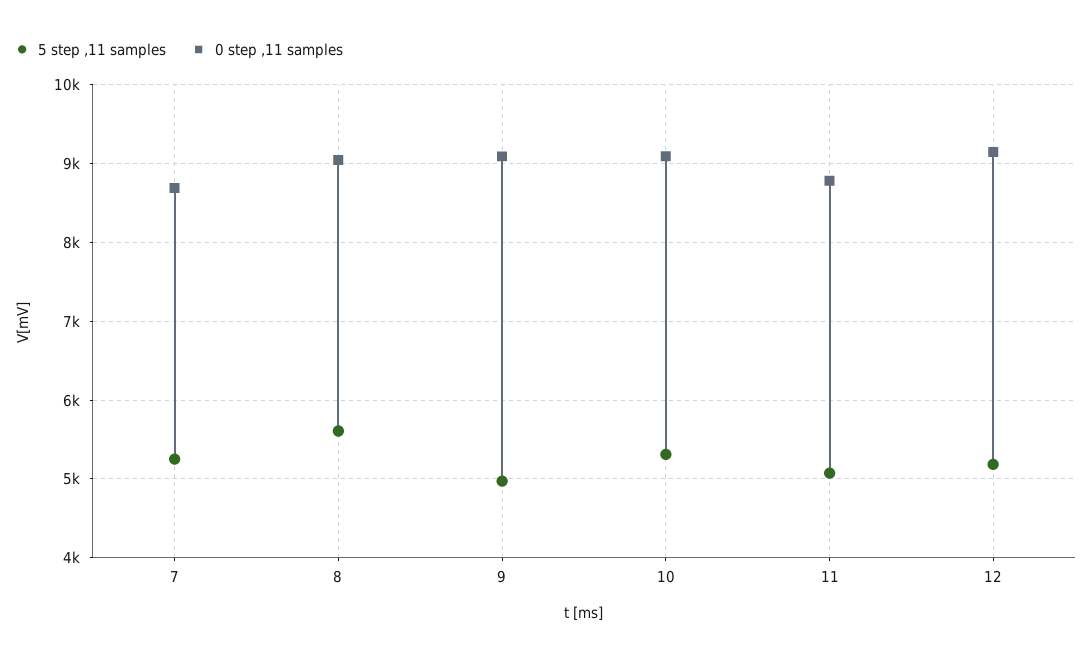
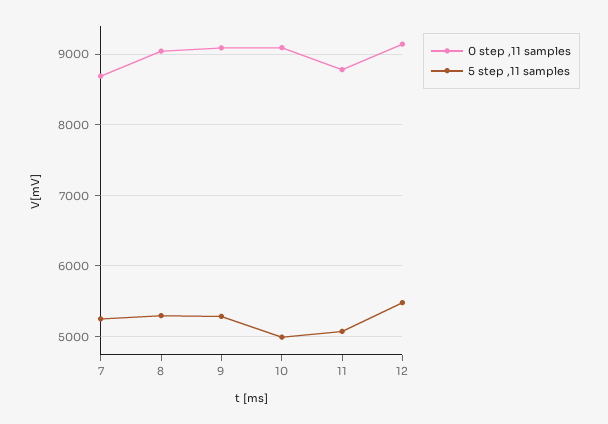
  {
    "5 step ,11 samples": {
      "7": 5300,
-     "8": 5600,
+     "8": 5300,
-     "9": 5000,
+     "9": 5300,
-     "10": 5300,
+     "10": 5000,
      "11": 5100,
-     "12": 5200
+     "12": 5500
    },
    "0 step ,11 samples": {
      "7": 8700,
      "8": 9000,
      "9": 9100,
      "10": 9100,
      "11": 8800,
      "12": 9100
    }
  }

